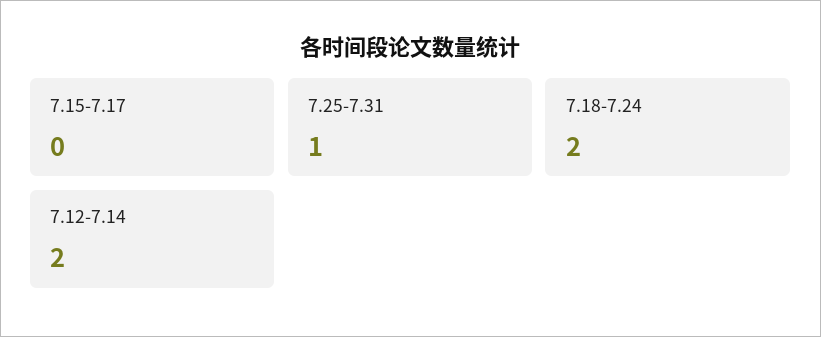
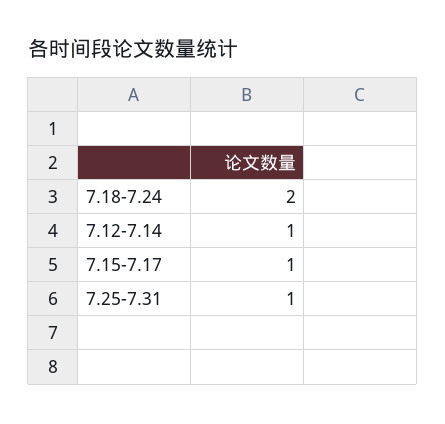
  {
-   "7.15-7.17": 0,
+   "7.15-7.17": 1,
    "7.25-7.31": 1,
    "7.18-7.24": 2,
-   "7.12-7.14": 2
+   "7.12-7.14": 1
  }

